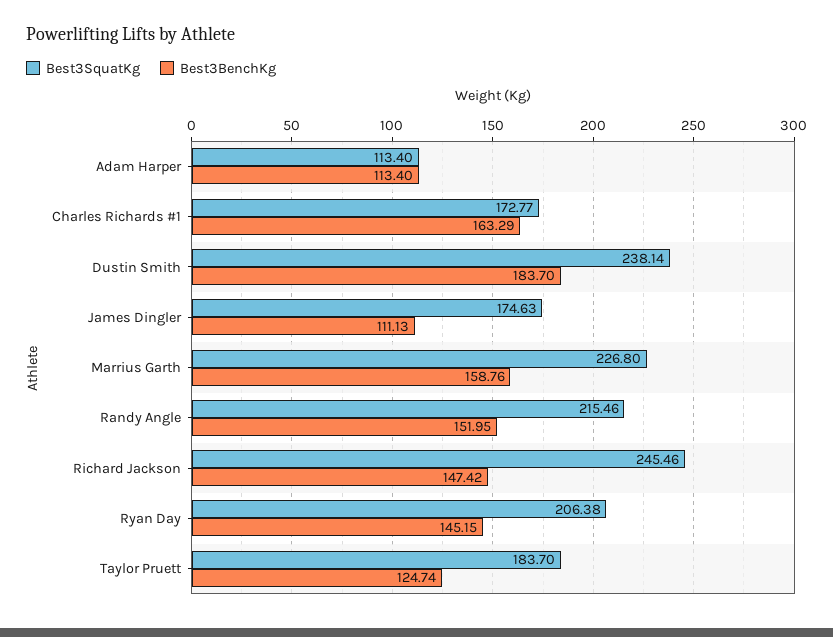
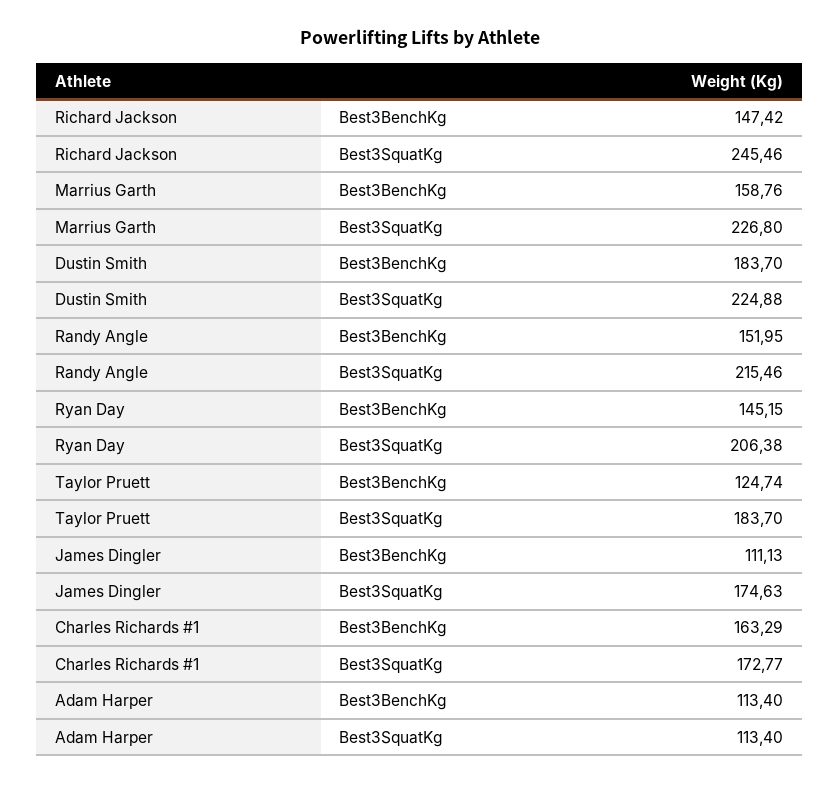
  {
    "Best3SquatKg": {
      "Adam Harper": 113.4,
      "Charles Richards #1": 172.77,
-     "Dustin Smith": 238.14,
+     "Dustin Smith": 224.88,
      "James Dingler": 174.63,
      "Marrius Garth": 226.8,
      "Randy Angle": 215.46,
      "Richard Jackson": 245.46,
      "Ryan Day": 206.38,
      "Taylor Pruett": 183.7
    },
    "Best3BenchKg": {
      "Adam Harper": 113.4,
      "Charles Richards #1": 163.29,
      "Dustin Smith": 183.7,
      "James Dingler": 111.13,
      "Marrius Garth": 158.76,
      "Randy Angle": 151.95,
      "Richard Jackson": 147.42,
      "Ryan Day": 145.15,
      "Taylor Pruett": 124.74
    }
  }

